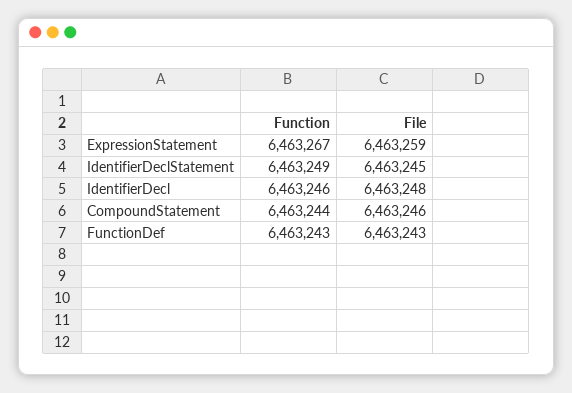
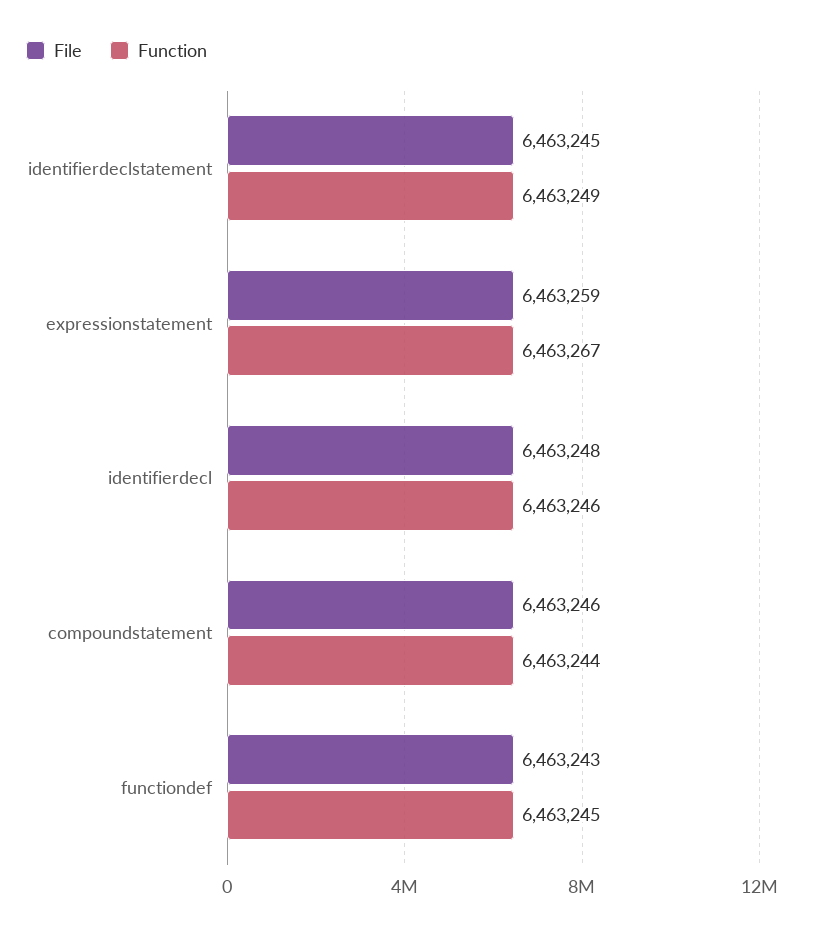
  {
    "Function": {
      "ExpressionStatement": 6463267,
      "IdentifierDeclStatement": 6463249,
      "IdentifierDecl": 6463246,
      "CompoundStatement": 6463244,
-     "FunctionDef": 6463243
+     "FunctionDef": 6463245
    },
    "File": {
      "ExpressionStatement": 6463259,
      "IdentifierDeclStatement": 6463245,
      "IdentifierDecl": 6463248,
      "CompoundStatement": 6463246,
      "FunctionDef": 6463243
    }
  }

